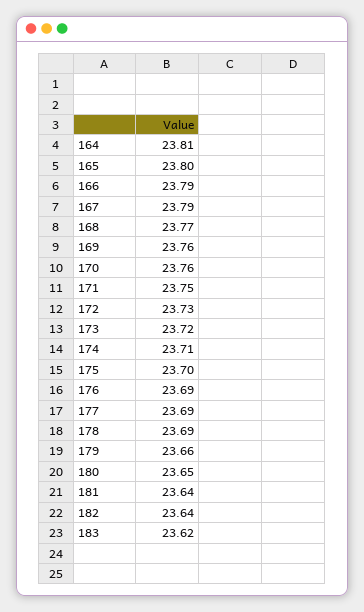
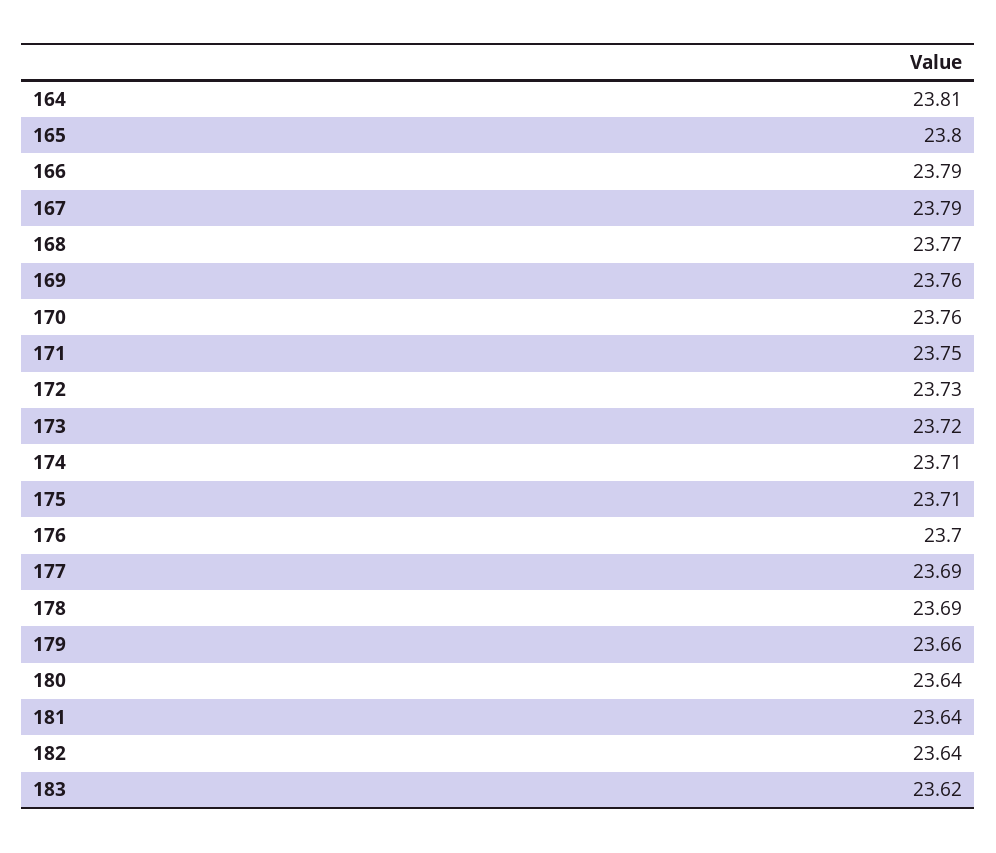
  {
    "164": 23.81,
    "165": 23.8,
    "166": 23.79,
    "167": 23.79,
    "168": 23.77,
    "169": 23.76,
    "170": 23.76,
    "171": 23.75,
    "172": 23.73,
    "173": 23.72,
    "174": 23.71,
-   "175": 23.7,
+   "175": 23.71,
-   "176": 23.69,
+   "176": 23.7,
    "177": 23.69,
    "178": 23.69,
    "179": 23.66,
-   "180": 23.65,
+   "180": 23.64,
    "181": 23.64,
    "182": 23.64,
    "183": 23.62
  }

